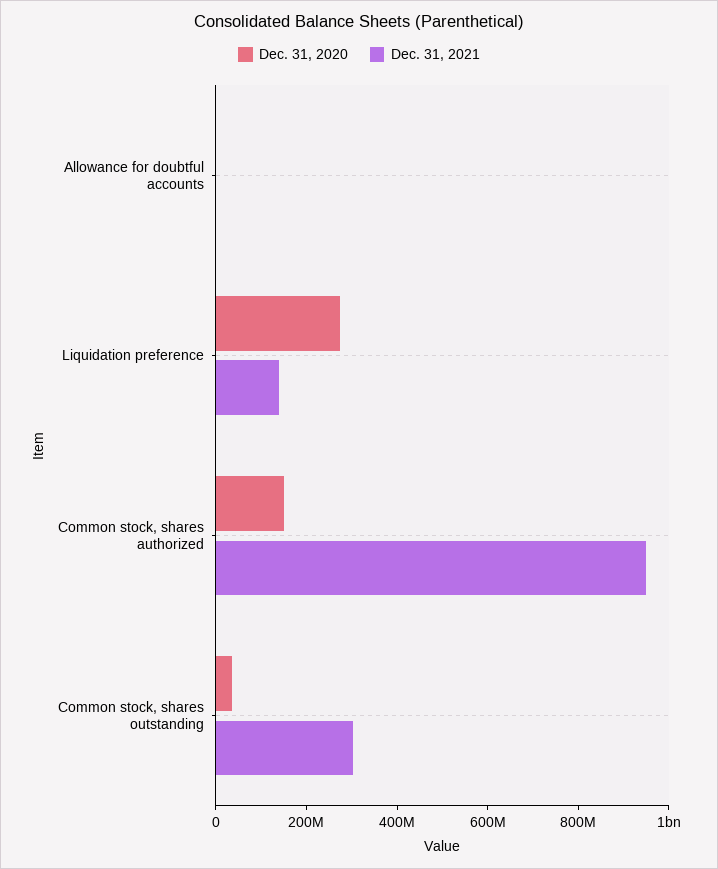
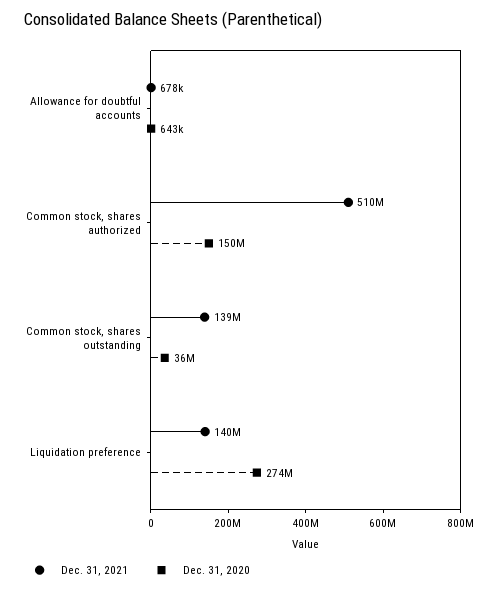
  {
    "Dec. 31, 2020": {
      "Allowance for doubtful accounts": 643000,
      "Liquidation preference": 274000000,
      "Common stock, shares authorized": 150000000,
      "Common stock, shares outstanding": 36000000
    },
    "Dec. 31, 2021": {
      "Allowance for doubtful accounts": 678000,
      "Liquidation preference": 140000000,
-     "Common stock, shares authorized": 950000000,
+     "Common stock, shares authorized": 510000000,
-     "Common stock, shares outstanding": 300000000
+     "Common stock, shares outstanding": 139000000
    }
  }

